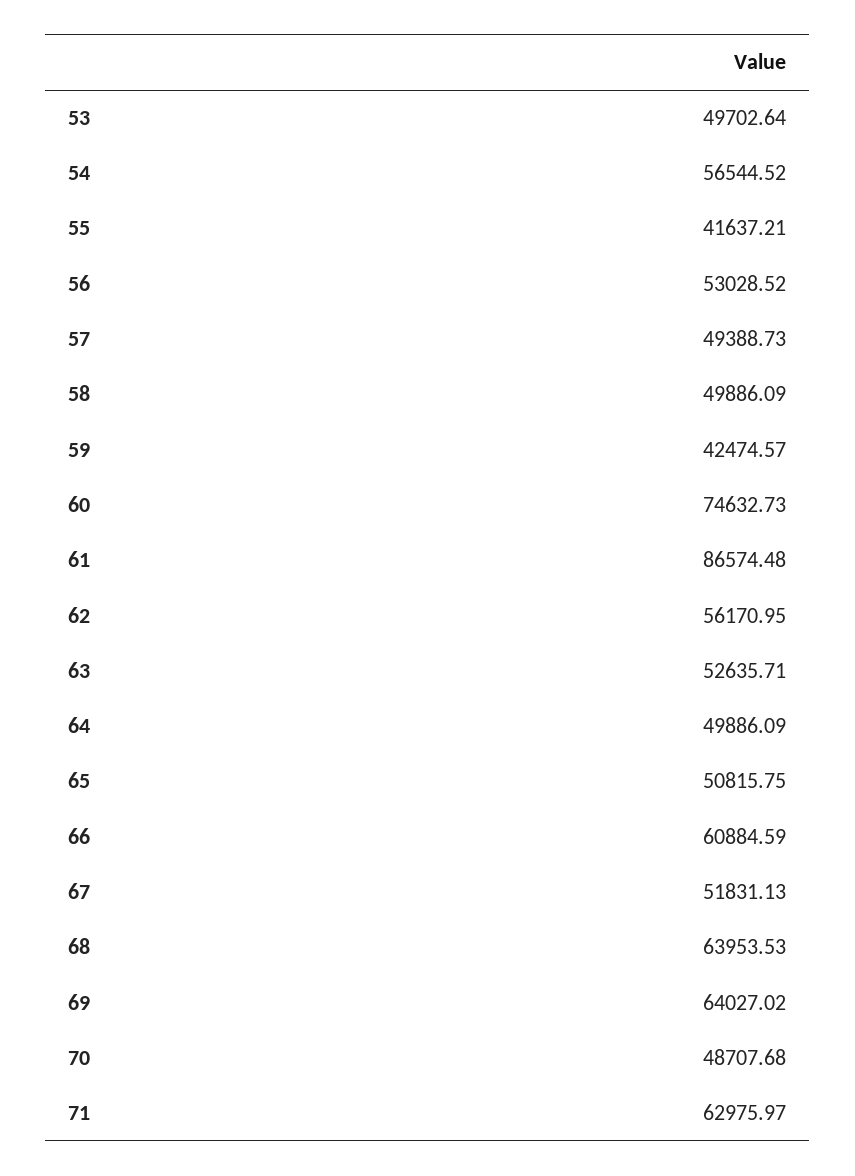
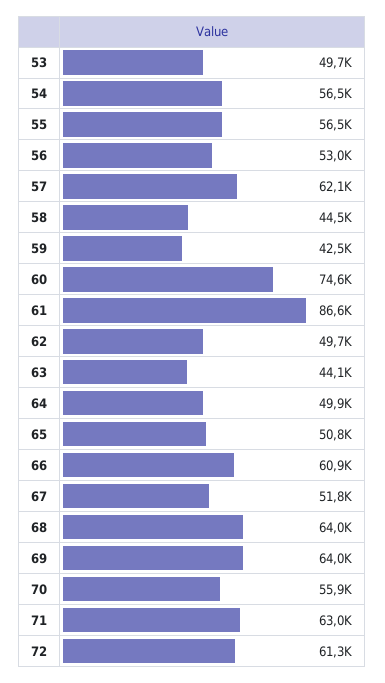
  {
    "53": 49702.64,
    "54": 56544.52,
-   "55": 41637.21,
+   "55": 56500,
    "56": 53028.52,
-   "57": 49388.73,
+   "57": 62100,
-   "58": 49886.09,
+   "58": 44500,
    "59": 42474.57,
    "60": 74632.73,
    "61": 86574.48,
-   "62": 56170.95,
+   "62": 49700,
-   "63": 52635.71,
+   "63": 44100,
    "64": 49886.09,
    "65": 50815.75,
    "66": 60884.59,
    "67": 51831.13,
    "68": 63953.53,
    "69": 64027.02,
-   "70": 48707.68,
+   "70": 55900,
-   "71": 62975.97
+   "71": 62975.97,
+   "72": 61300
  }

